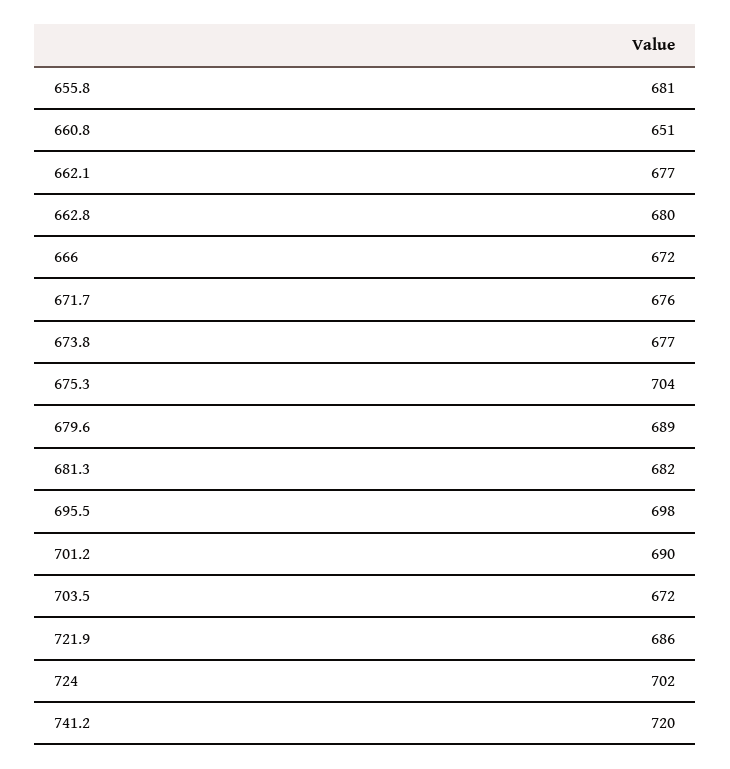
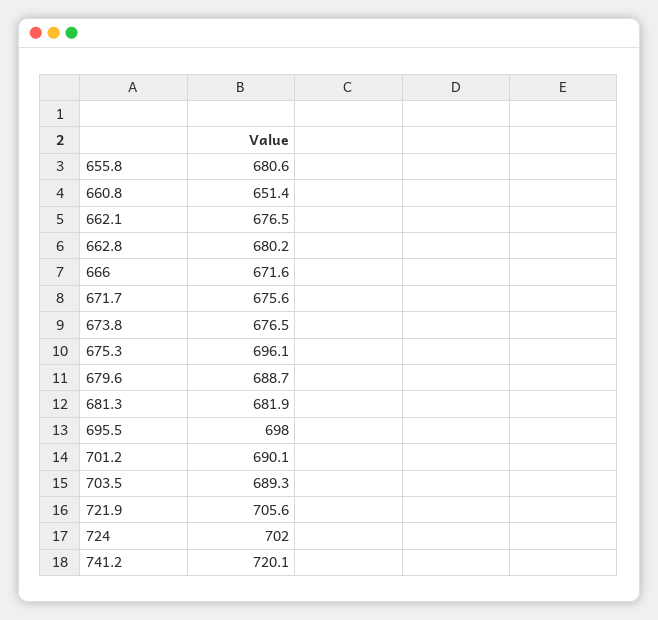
  {
    "655.8": 680.6,
    "660.8": 651.4,
    "662.1": 676.5,
    "662.8": 680.2,
    "666": 671.6,
    "671.7": 675.6,
    "673.8": 676.5,
-   "675.3": 704,
+   "675.3": 696.1,
    "679.6": 688.7,
    "681.3": 681.9,
    "695.5": 698,
    "701.2": 690.1,
-   "703.5": 672,
+   "703.5": 689.3,
-   "721.9": 686,
+   "721.9": 705.6,
    "724": 702,
    "741.2": 720.1
  }

